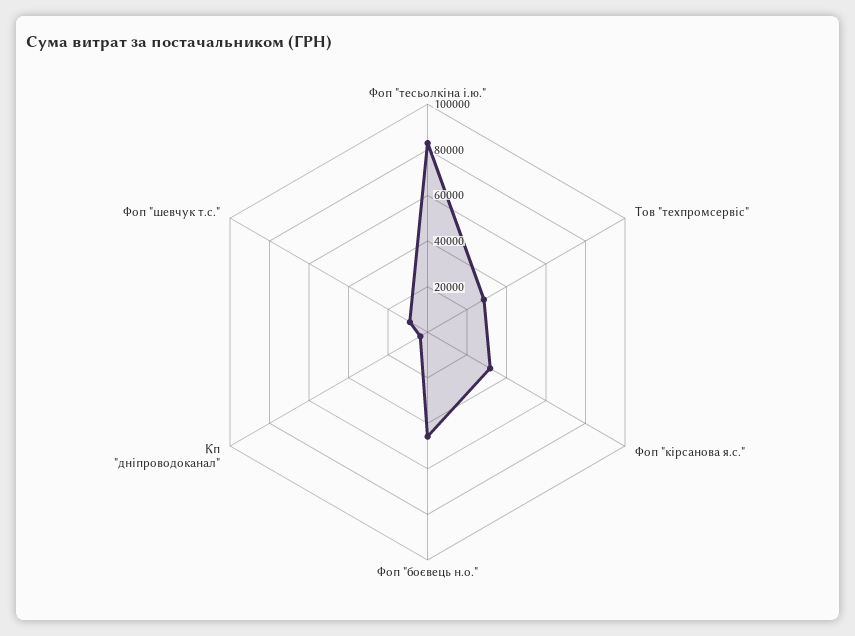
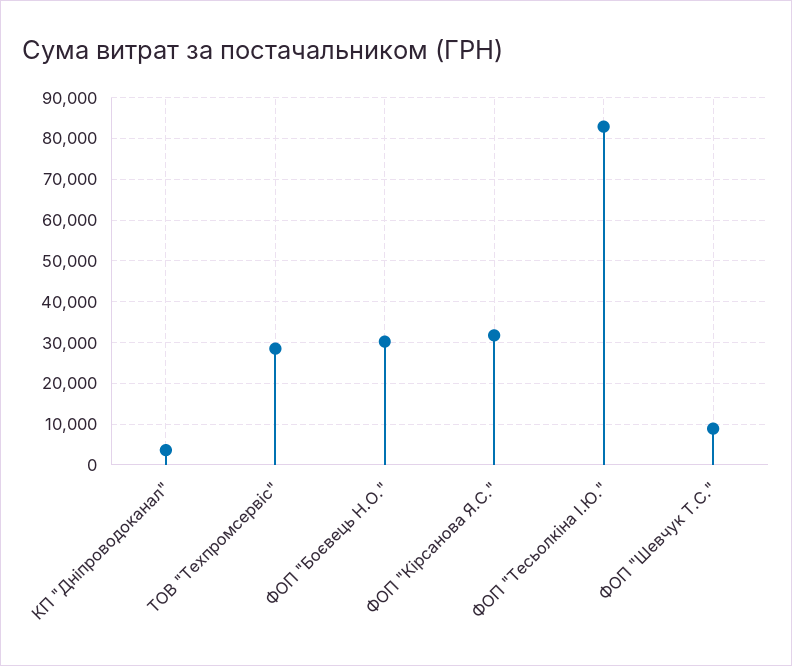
  {
    "Фоп \"тесьолкіна і.ю.\"": 82000,
    "Тов \"техпромсервіс\"": 28000,
    "Фоп \"кірсанова я.с.\"": 32000,
-   "Фоп \"боєвець н.о.\"": 45000,
+   "Фоп \"боєвець н.о.\"": 30000,
    "Кп \"дніпроводоканал\"": 4000,
    "Фоп \"шевчук т.с.\"": 8000
  }

